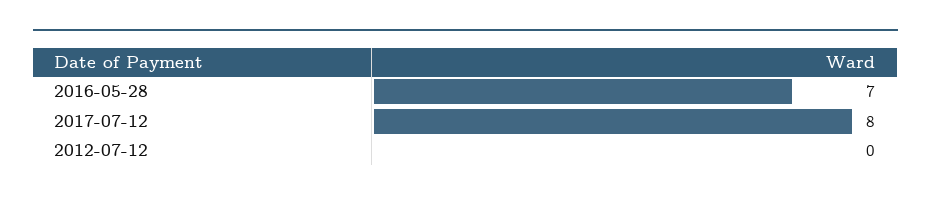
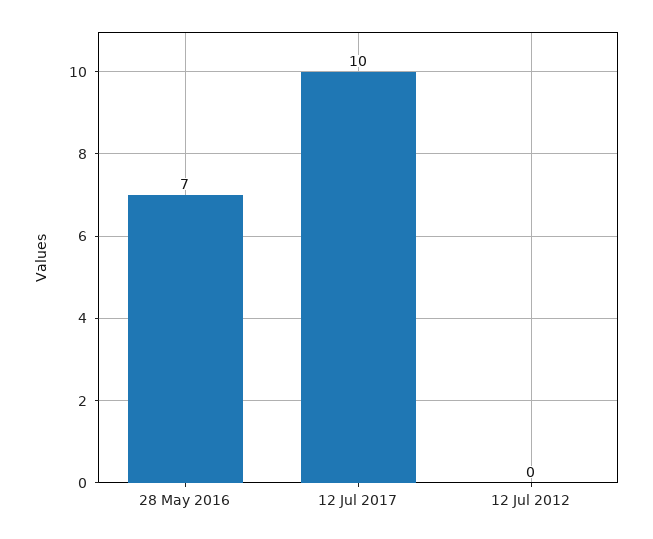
  {
    "2016-05-28": 7,
-   "2017-07-12": 8,
+   "2017-07-12": 10,
    "2012-07-12": 0
  }

